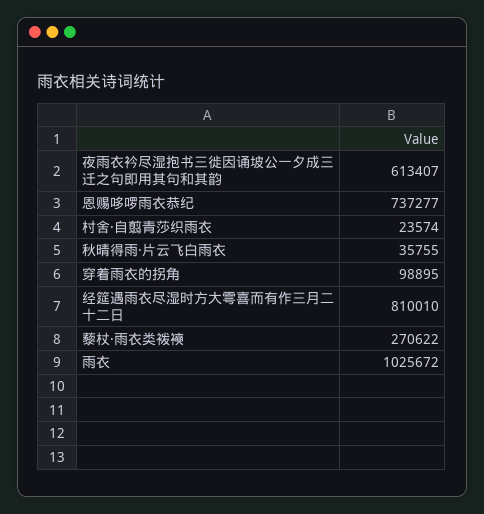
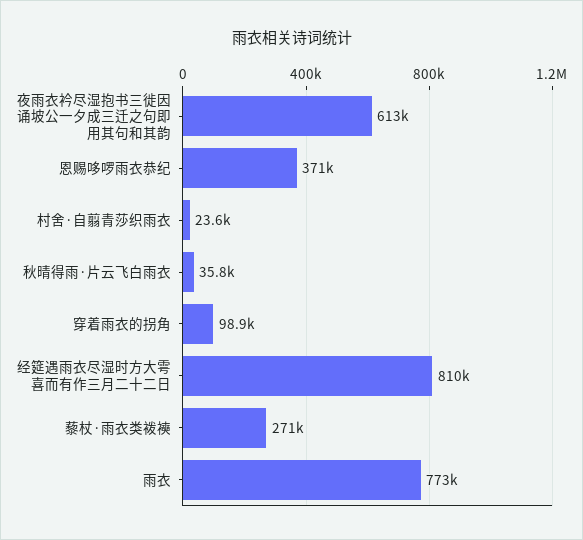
  {
    "夜雨衣衿尽湿抱书三徙因诵坡公一夕成三迁之句即用其句和其韵": 613407,
-   "恩赐哆啰雨衣恭纪": 737277,
+   "恩赐哆啰雨衣恭纪": 371000,
    "村舍·自翦青莎织雨衣": 23574,
    "秋晴得雨·片云飞白雨衣": 35755,
    "穿着雨衣的拐角": 98895,
    "经筵遇雨衣尽湿时方大雩喜而有作三月二十二日": 810010,
    "藜杖·雨衣类袯襫": 270622,
-   "雨衣": 1025672
+   "雨衣": 773000
  }

